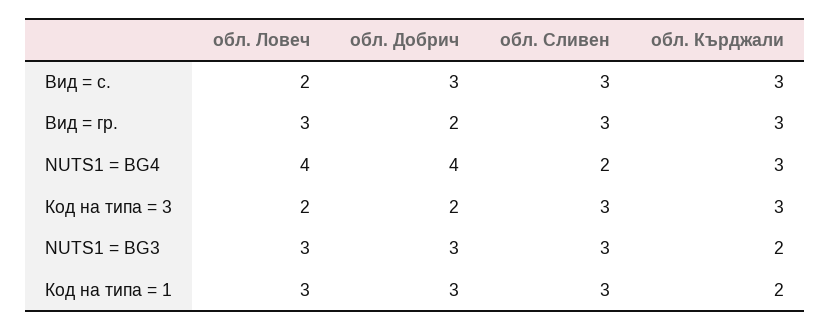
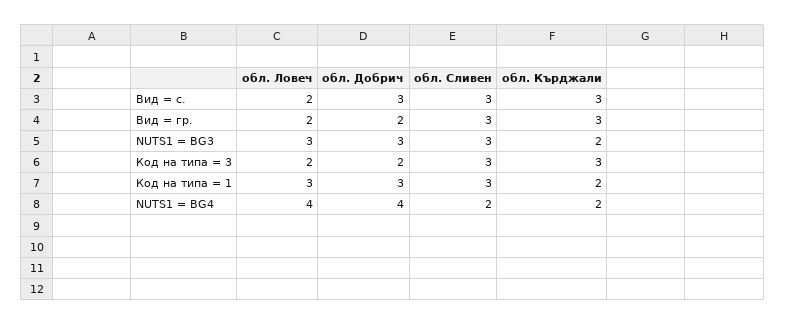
  {
    "обл. Ловеч": {
      "Вид = с.": 2,
-     "Вид = гр.": 3,
+     "Вид = гр.": 2,
      "NUTS1 = BG4": 4,
      "Код на типа = 3": 2,
      "NUTS1 = BG3": 3,
      "Код на типа = 1": 3
    },
    "обл. Добрич": {
      "Вид = с.": 3,
      "Вид = гр.": 2,
      "NUTS1 = BG4": 4,
      "Код на типа = 3": 2,
      "NUTS1 = BG3": 3,
      "Код на типа = 1": 3
    },
    "обл. Сливен": {
      "Вид = с.": 3,
      "Вид = гр.": 3,
      "NUTS1 = BG4": 2,
      "Код на типа = 3": 3,
      "NUTS1 = BG3": 3,
      "Код на типа = 1": 3
    },
    "обл. Кърджали": {
      "Вид = с.": 3,
      "Вид = гр.": 3,
-     "NUTS1 = BG4": 3,
+     "NUTS1 = BG4": 2,
      "Код на типа = 3": 3,
      "NUTS1 = BG3": 2,
      "Код на типа = 1": 2
    }
  }

